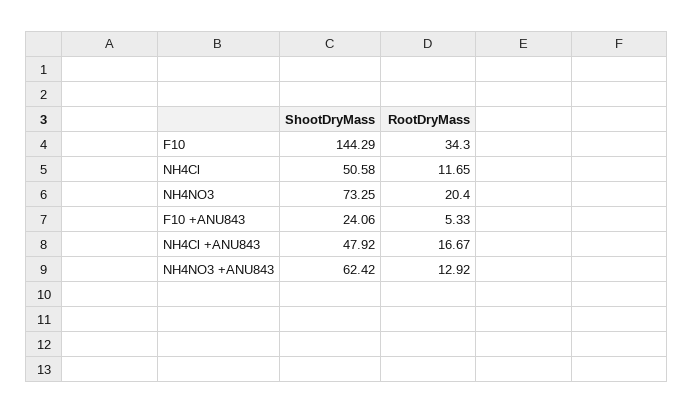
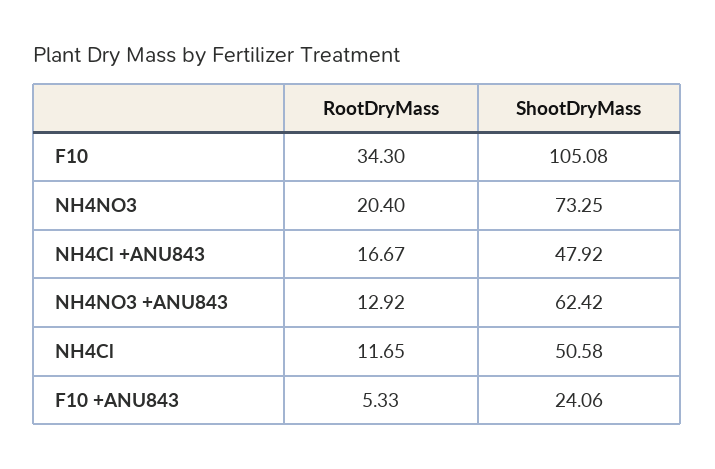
  {
    "ShootDryMass": {
-     "F10": 144.29,
+     "F10": 105.08,
      "NH4Cl": 50.58,
      "NH4NO3": 73.25,
      "F10 +ANU843": 24.06,
      "NH4Cl +ANU843": 47.92,
      "NH4NO3 +ANU843": 62.42
    },
    "RootDryMass": {
      "F10": 34.3,
      "NH4Cl": 11.65,
      "NH4NO3": 20.4,
      "F10 +ANU843": 5.33,
      "NH4Cl +ANU843": 16.67,
      "NH4NO3 +ANU843": 12.92
    }
  }

